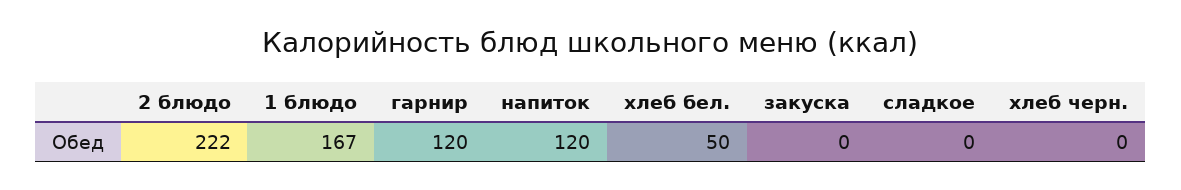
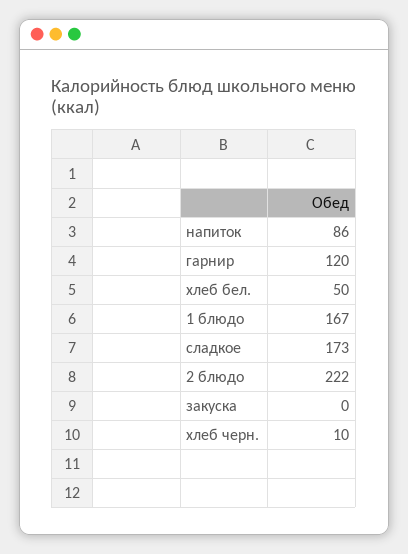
  {
    "2 блюдо": 222,
    "1 блюдо": 167,
    "гарнир": 120,
-   "напиток": 120,
+   "напиток": 86,
    "хлеб бел.": 50,
    "закуска": 0,
-   "сладкое": 0,
+   "сладкое": 173,
-   "хлеб черн.": 0
+   "хлеб черн.": 10
  }

